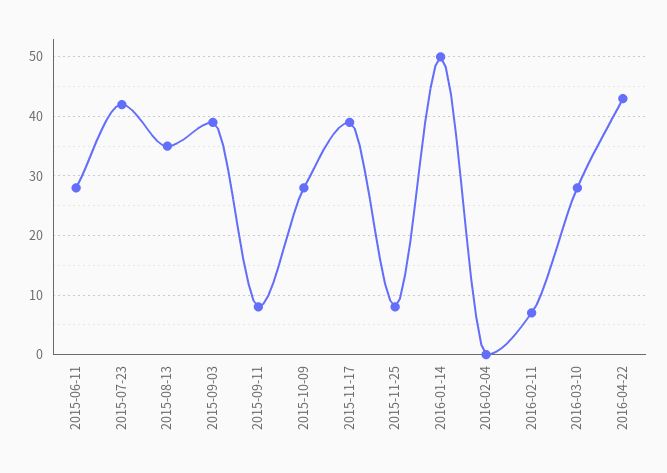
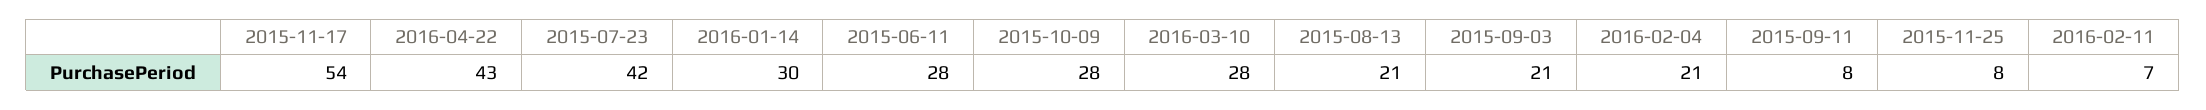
  {
    "2015-06-11": 28,
    "2015-07-23": 42,
-   "2015-08-13": 35,
+   "2015-08-13": 21,
-   "2015-09-03": 40,
+   "2015-09-03": 21,
    "2015-09-11": 8,
    "2015-10-09": 28,
-   "2015-11-17": 40,
+   "2015-11-17": 54,
    "2015-11-25": 8,
-   "2016-01-14": 50,
+   "2016-01-14": 30,
-   "2016-02-04": 0,
+   "2016-02-04": 21,
    "2016-02-11": 7,
    "2016-03-10": 28,
    "2016-04-22": 43
  }

